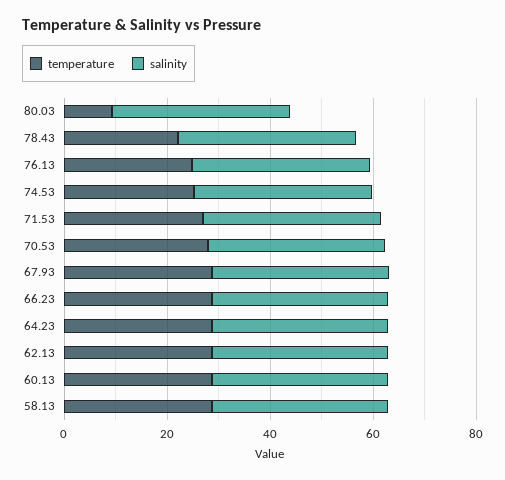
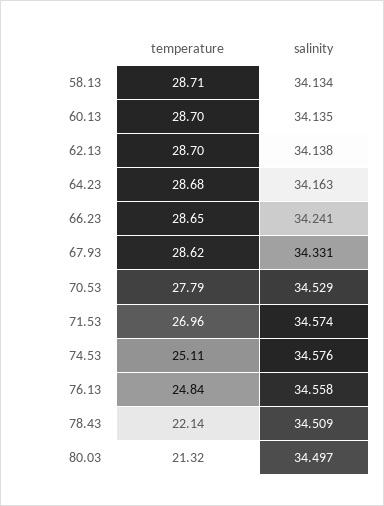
  {
    "temperature": {
-     "80.03": 10,
+     "80.03": 21.32,
      "78.43": 22.14,
      "76.13": 24.84,
      "74.53": 25.11,
      "71.53": 26.96,
      "70.53": 27.79,
      "67.93": 28.62,
      "66.23": 28.65,
      "64.23": 28.68,
      "62.13": 28.7,
      "60.13": 28.7,
      "58.13": 28.71
    },
    "salinity": {
      "80.03": 34.497,
      "78.43": 34.509,
      "76.13": 34.558,
      "74.53": 34.576,
      "71.53": 34.574,
      "70.53": 34.529,
      "67.93": 34.331,
      "66.23": 34.241,
      "64.23": 34.163,
      "62.13": 34.138,
      "60.13": 34.135,
      "58.13": 34.134
    }
  }

